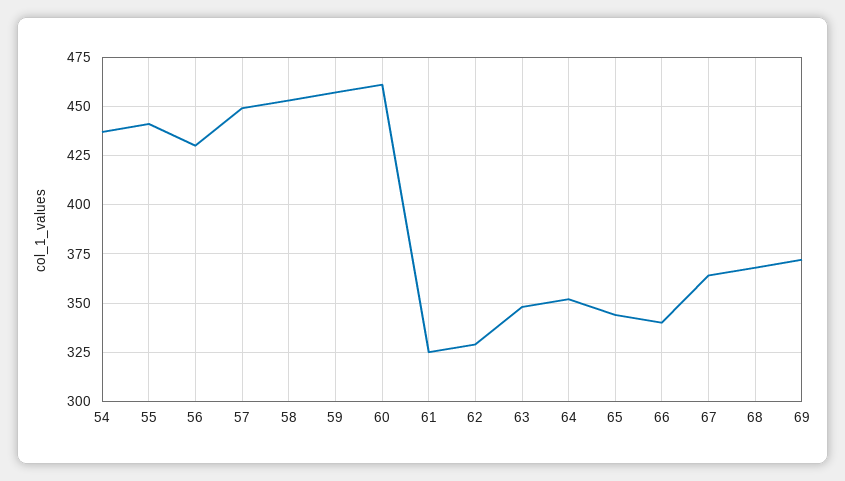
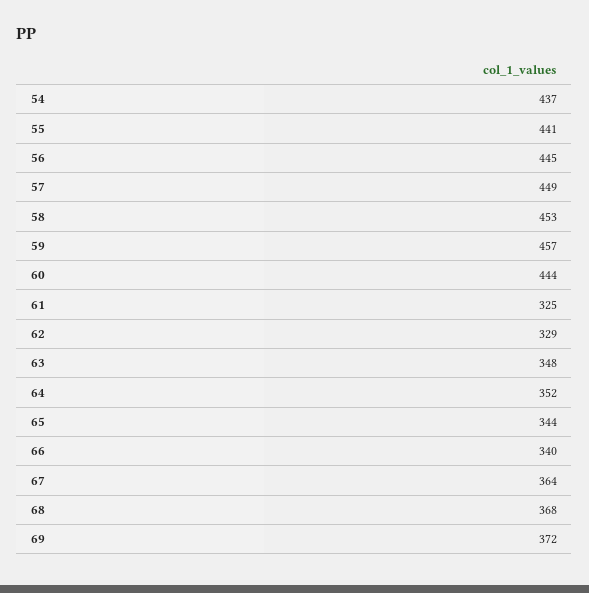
  {
    "54": 437,
    "55": 441,
-   "56": 430,
+   "56": 445,
    "57": 449,
    "58": 453,
    "59": 457,
-   "60": 460,
+   "60": 444,
    "61": 325,
    "62": 329,
    "63": 348,
    "64": 352,
    "65": 344,
    "66": 340,
    "67": 364,
    "68": 368,
    "69": 372
  }

